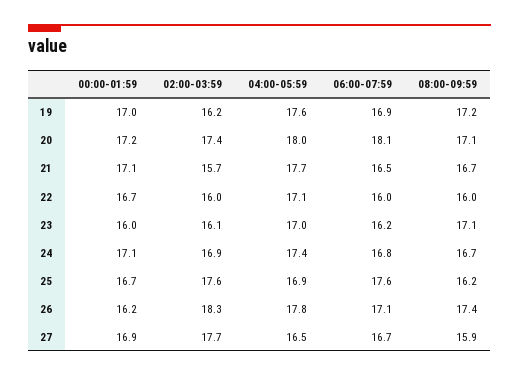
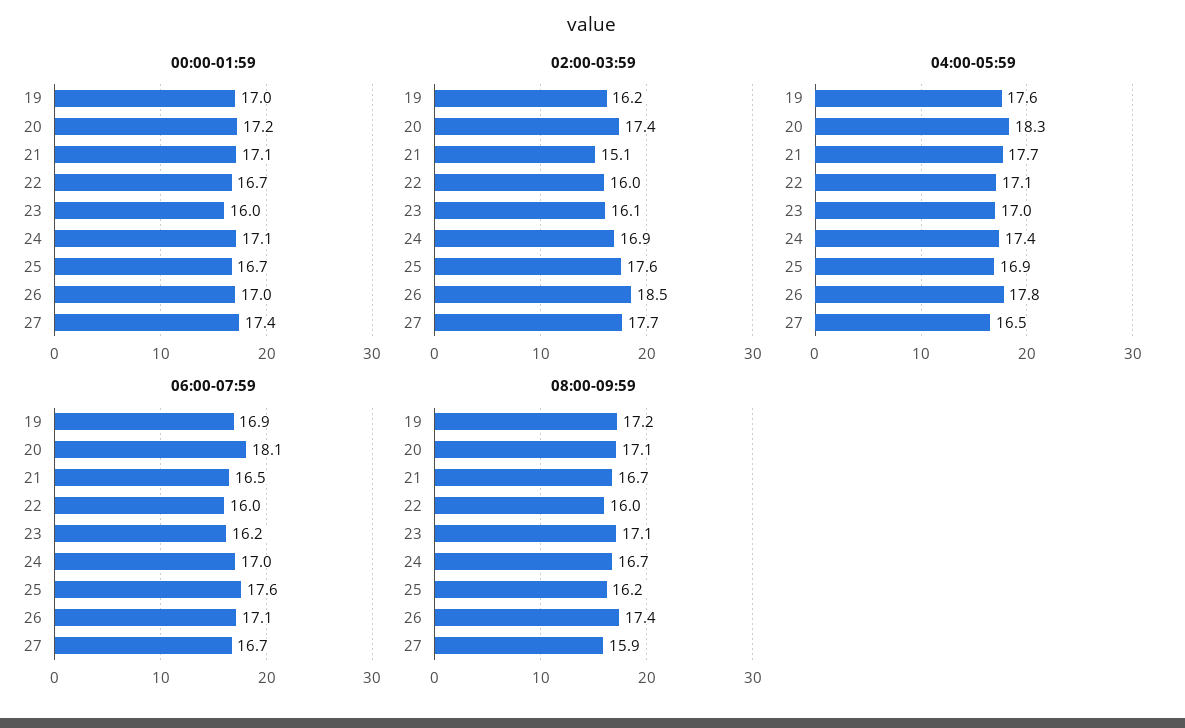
  {
    "00:00-01:59": {
      "19": 17,
      "20": 17.2,
      "21": 17.1,
      "22": 16.7,
      "23": 16,
      "24": 17.1,
      "25": 16.7,
-     "26": 16.2,
+     "26": 17,
-     "27": 16.9
+     "27": 17.4
    },
    "02:00-03:59": {
      "19": 16.2,
      "20": 17.4,
-     "21": 15.7,
+     "21": 15.1,
      "22": 16,
      "23": 16.1,
      "24": 16.9,
      "25": 17.6,
-     "26": 18.3,
+     "26": 18.5,
      "27": 17.7
    },
    "04:00-05:59": {
      "19": 17.6,
-     "20": 18,
+     "20": 18.3,
      "21": 17.7,
      "22": 17.1,
      "23": 17,
      "24": 17.4,
      "25": 16.9,
      "26": 17.8,
      "27": 16.5
    },
    "06:00-07:59": {
      "19": 16.9,
      "20": 18.1,
      "21": 16.5,
      "22": 16,
      "23": 16.2,
-     "24": 16.8,
+     "24": 17,
      "25": 17.6,
      "26": 17.1,
      "27": 16.7
    },
    "08:00-09:59": {
      "19": 17.2,
      "20": 17.1,
      "21": 16.7,
      "22": 16,
      "23": 17.1,
      "24": 16.7,
      "25": 16.2,
      "26": 17.4,
      "27": 15.9
    }
  }

